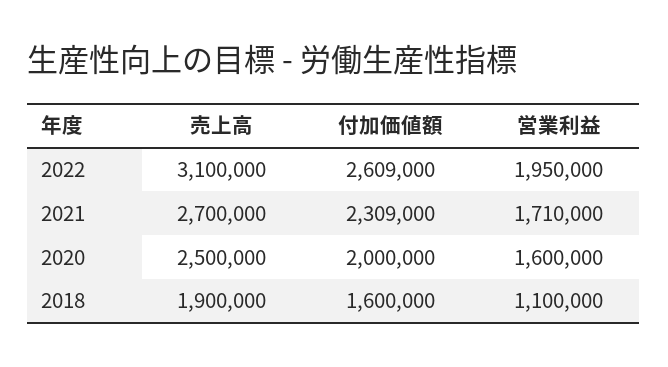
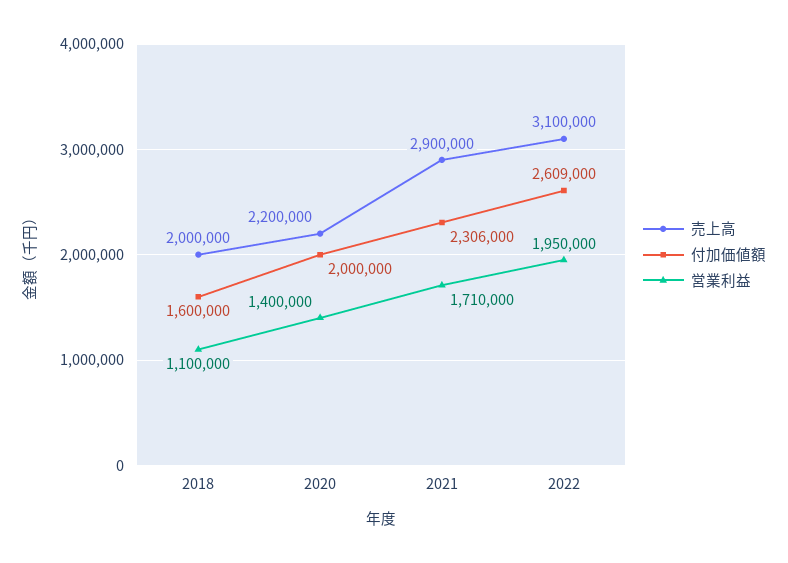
  {
    "売上高": {
      "2022": 3100000,
-     "2021": 2700000,
+     "2021": 2900000,
-     "2020": 2500000,
+     "2020": 2200000,
-     "2018": 1900000
+     "2018": 2000000
    },
    "付加価値額": {
      "2022": 2609000,
-     "2021": 2309000,
+     "2021": 2306000,
      "2020": 2000000,
      "2018": 1600000
    },
    "営業利益": {
      "2022": 1950000,
      "2021": 1710000,
-     "2020": 1600000,
+     "2020": 1400000,
      "2018": 1100000
    }
  }

